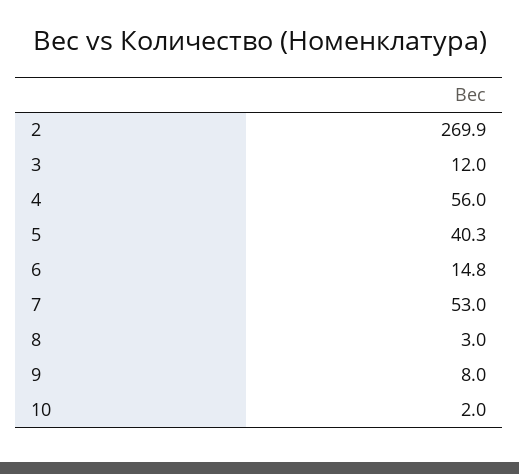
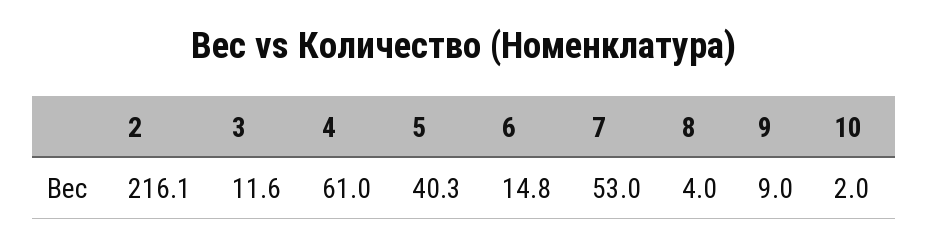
  {
-   "2": 269.9,
+   "2": 216.1,
-   "3": 12,
+   "3": 11.6,
-   "4": 56,
+   "4": 61,
    "5": 40.3,
    "6": 14.8,
    "7": 53,
-   "8": 3,
+   "8": 4,
-   "9": 8,
+   "9": 9,
    "10": 2
  }

